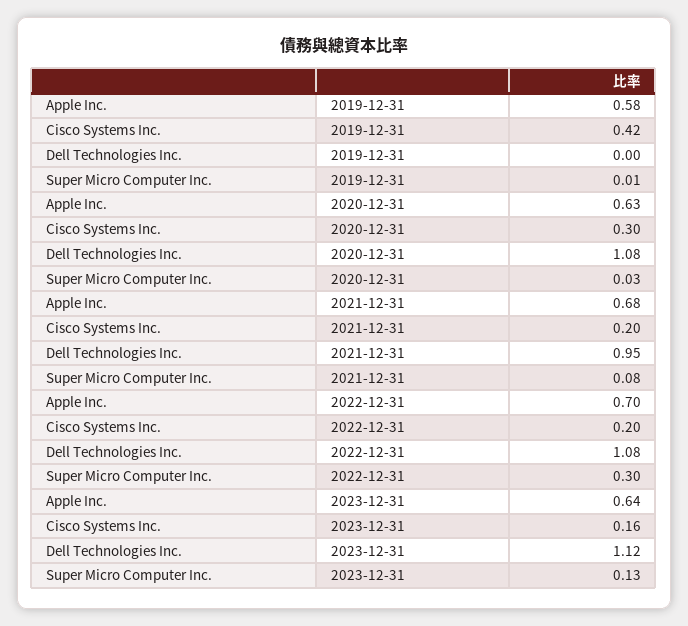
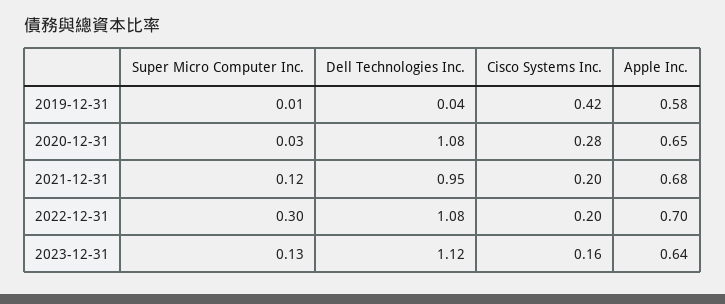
  {
    "Apple Inc.": {
      "2019-12-31": 0.58,
-     "2020-12-31": 0.63,
+     "2020-12-31": 0.65,
      "2021-12-31": 0.68,
      "2022-12-31": 0.7,
      "2023-12-31": 0.64
    },
    "Cisco Systems Inc.": {
      "2019-12-31": 0.42,
-     "2020-12-31": 0.3,
+     "2020-12-31": 0.28,
      "2021-12-31": 0.2,
      "2022-12-31": 0.2,
      "2023-12-31": 0.16
    },
    "Dell Technologies Inc.": {
-     "2019-12-31": 0,
+     "2019-12-31": 0.04,
      "2020-12-31": 1.08,
      "2021-12-31": 0.95,
      "2022-12-31": 1.08,
      "2023-12-31": 1.12
    },
    "Super Micro Computer Inc.": {
      "2019-12-31": 0.01,
      "2020-12-31": 0.03,
-     "2021-12-31": 0.08,
+     "2021-12-31": 0.12,
      "2022-12-31": 0.3,
      "2023-12-31": 0.13
    }
  }

